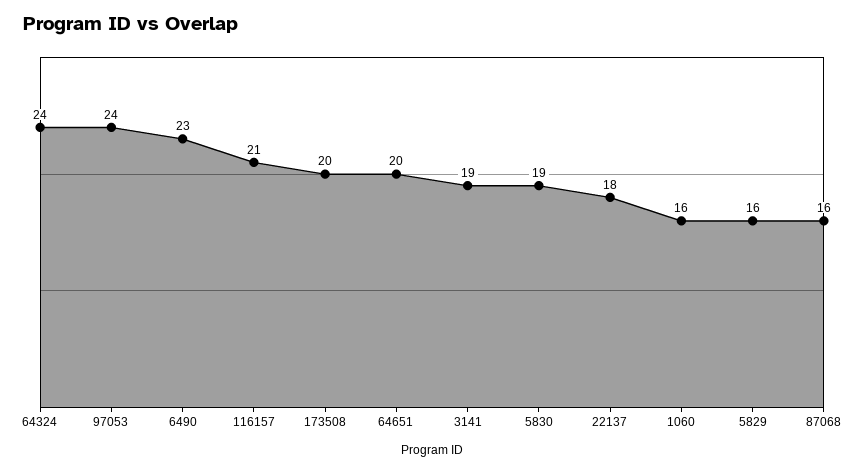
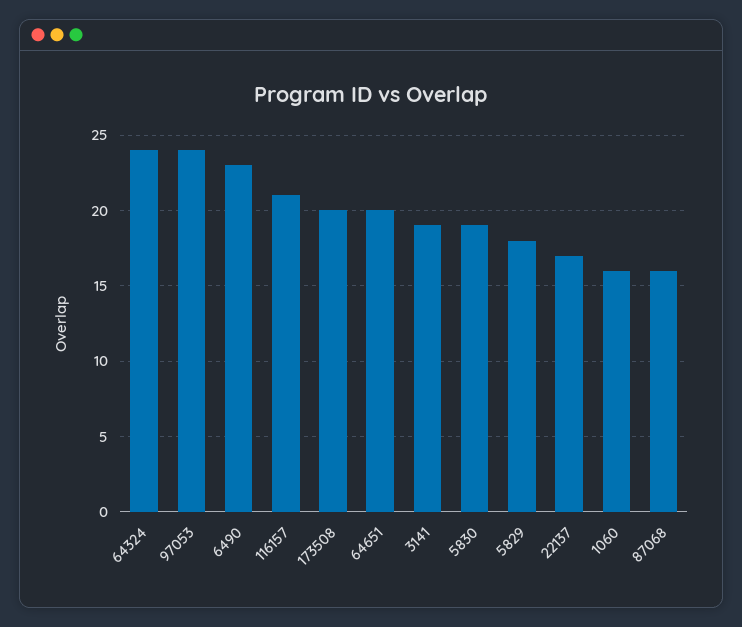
  {
    "64324": 24,
    "97053": 24,
    "6490": 23,
    "116157": 21,
    "173508": 20,
    "64651": 20,
    "3141": 19,
    "5830": 19,
-   "22137": 18,
+   "22137": 17,
    "1060": 16,
-   "5829": 16,
+   "5829": 18,
    "87068": 16
  }

